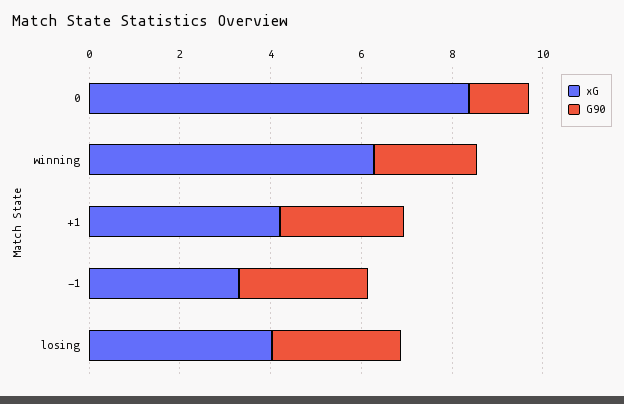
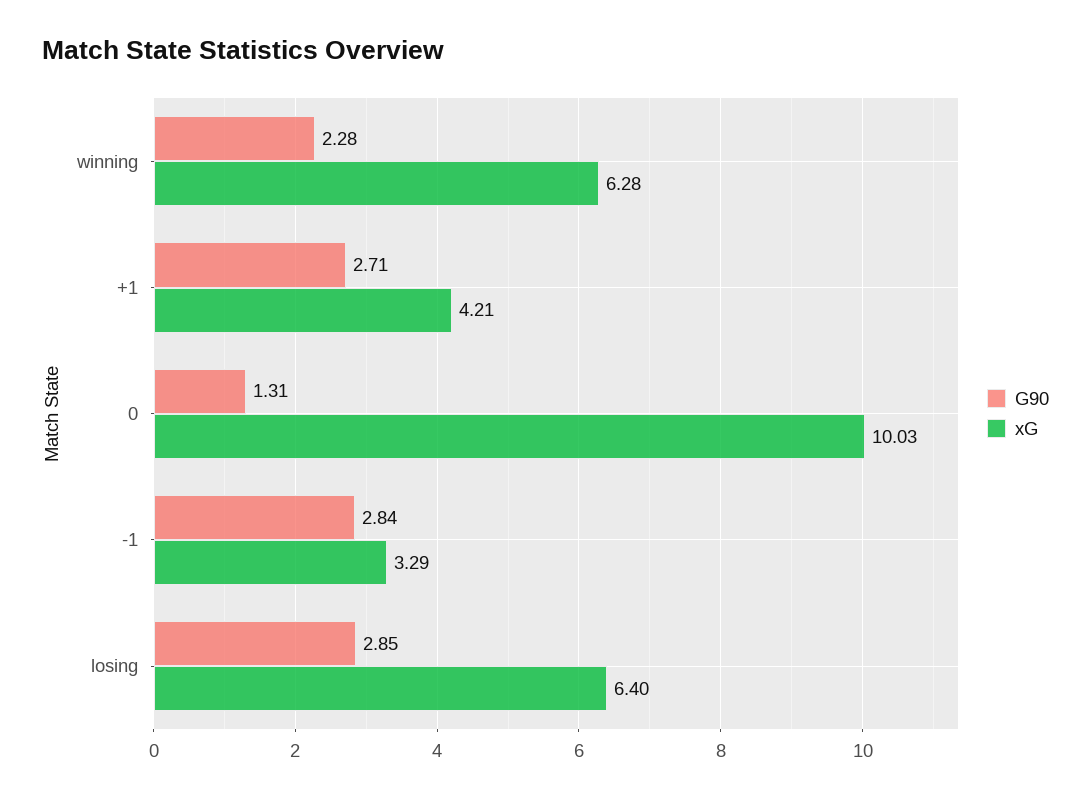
  {
    "xG": {
-     "0": 8.5,
+     "0": 10.03,
      "winning": 6.28,
      "+1": 4.21,
      "-1": 3.29,
-     "losing": 4
+     "losing": 6.4
    },
    "G90": {
      "0": 1.31,
      "winning": 2.28,
      "+1": 2.71,
      "-1": 2.84,
      "losing": 2.85
    }
  }

